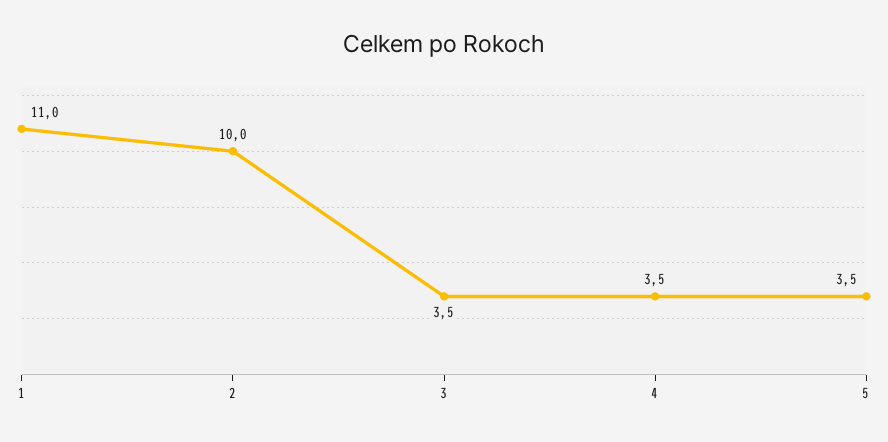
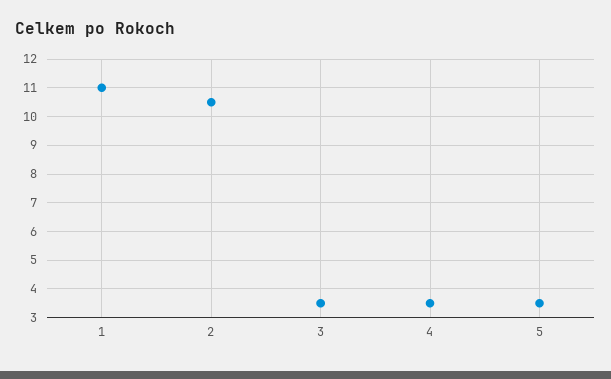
  {
    "1": 11,
-   "2": 10,
+   "2": 10.5,
    "3": 3.5,
    "4": 3.5,
    "5": 3.5
  }

